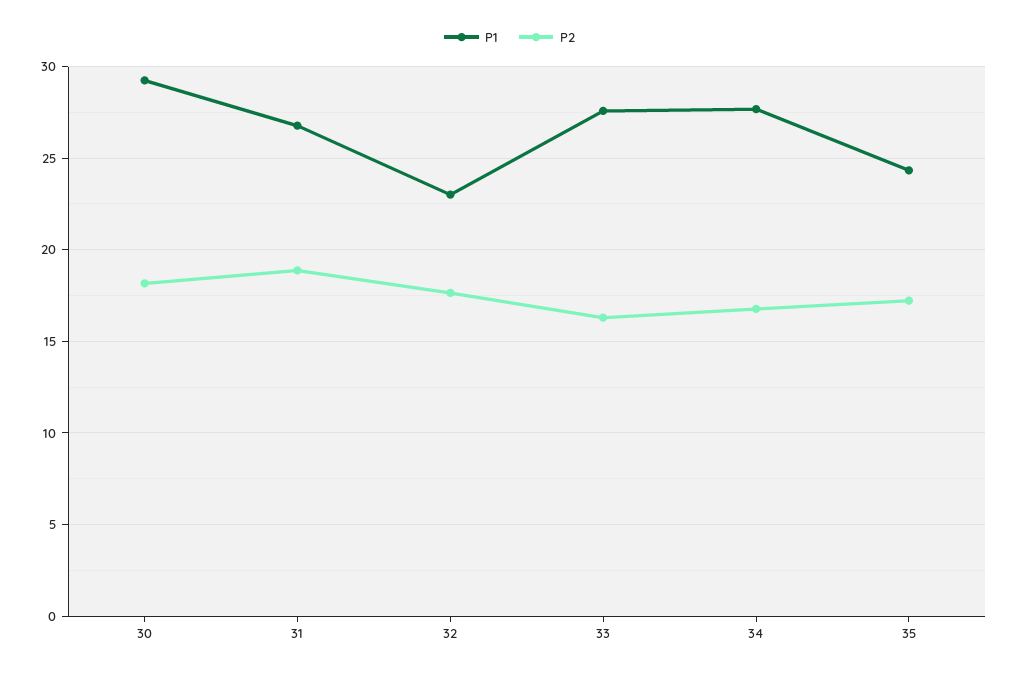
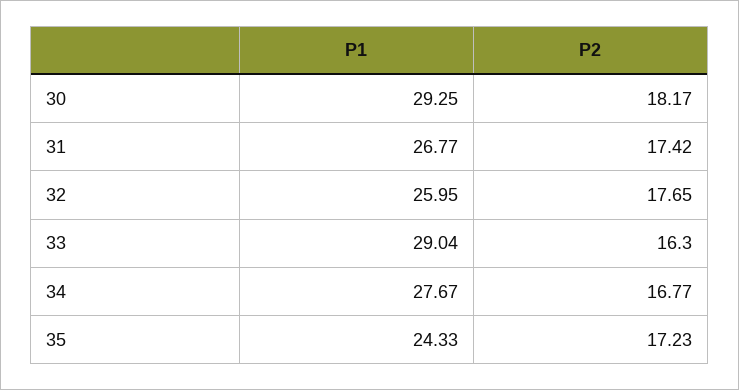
  {
    "P1": {
      "30": 29.25,
      "31": 26.77,
-     "32": 23,
+     "32": 25.95,
-     "33": 27.5,
+     "33": 29.04,
      "34": 27.67,
      "35": 24.33
    },
    "P2": {
      "30": 18.17,
-     "31": 19,
+     "31": 17.42,
      "32": 17.65,
      "33": 16.3,
      "34": 16.77,
      "35": 17.23
    }
  }

